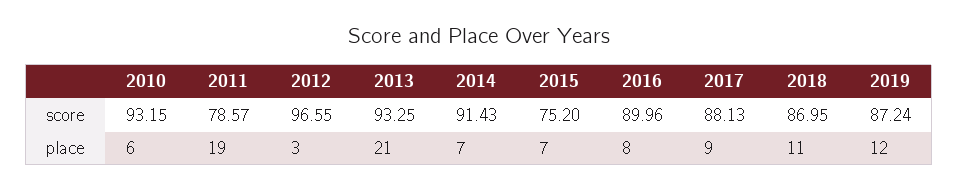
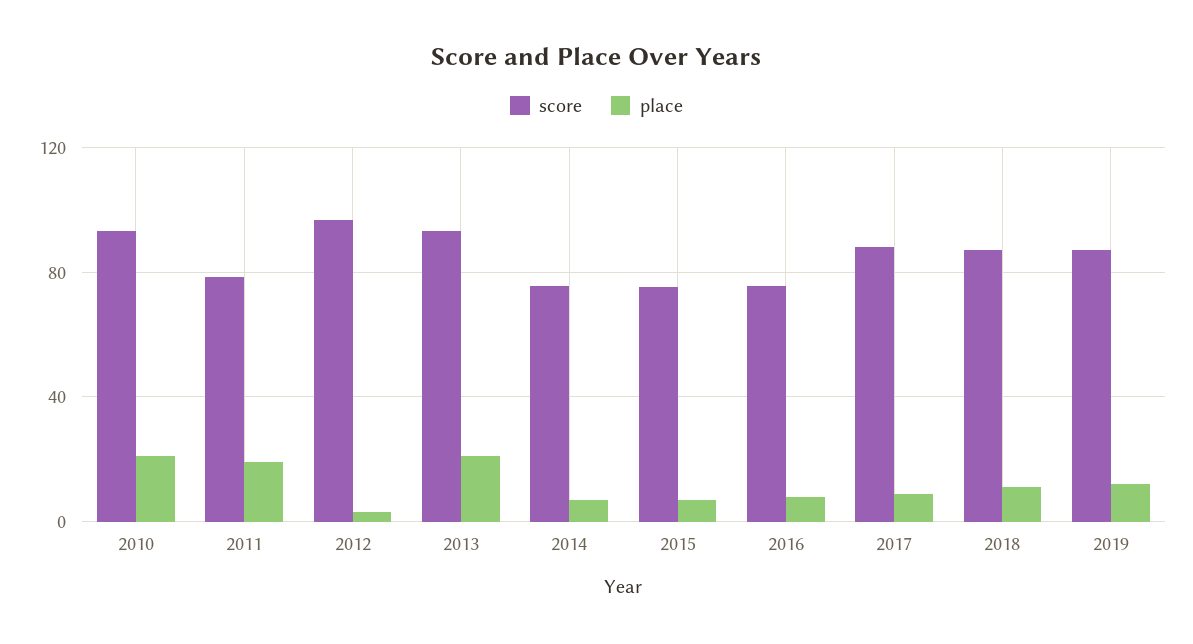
  {
    "score": {
      "2010": 93.15,
      "2011": 78.57,
      "2012": 96.55,
      "2013": 93.25,
-     "2014": 91.43,
+     "2014": 75,
      "2015": 75.2,
-     "2016": 89.96,
+     "2016": 75,
      "2017": 88.13,
      "2018": 86.95,
      "2019": 87.24
    },
    "place": {
-     "2010": 6,
+     "2010": 20,
      "2011": 19,
      "2012": 3,
      "2013": 21,
      "2014": 7,
      "2015": 7,
      "2016": 8,
      "2017": 9,
      "2018": 11,
      "2019": 12
    }
  }

